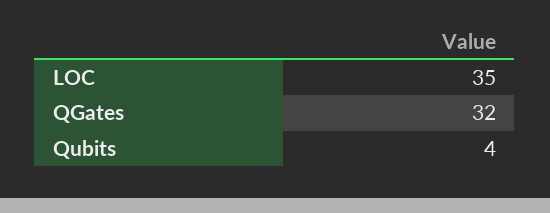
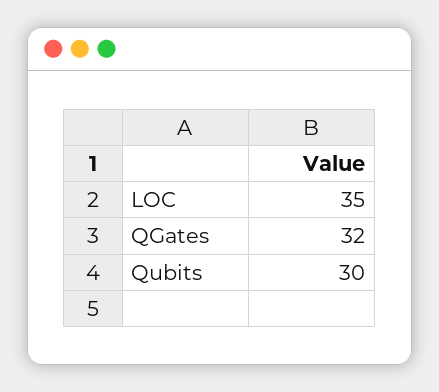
  {
    "LOC": 35,
    "QGates": 32,
-   "Qubits": 4
+   "Qubits": 30
  }

